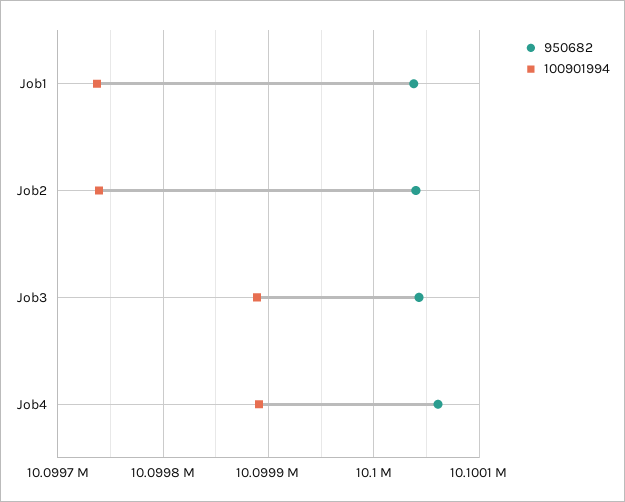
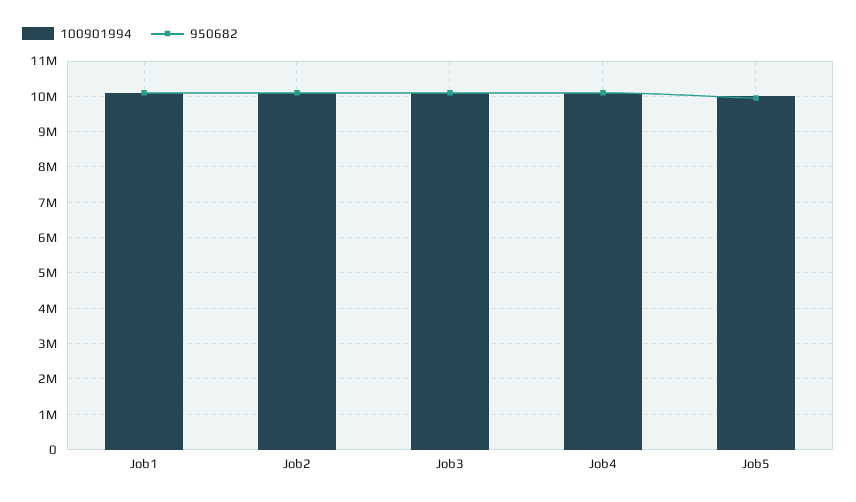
  {
    "950682": {
      "Job1": 10100040,
      "Job2": 10100040,
      "Job3": 10100040,
-     "Job4": 10100060
+     "Job4": 10100060,
+     "Job5": 10000000
    },
    "100901994": {
      "Job1": 10099740,
      "Job2": 10099740,
      "Job3": 10099890,
-     "Job4": 10099890
+     "Job4": 10099890,
+     "Job5": 10000000
    }
  }

